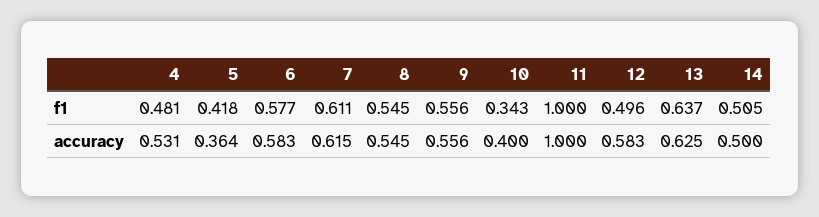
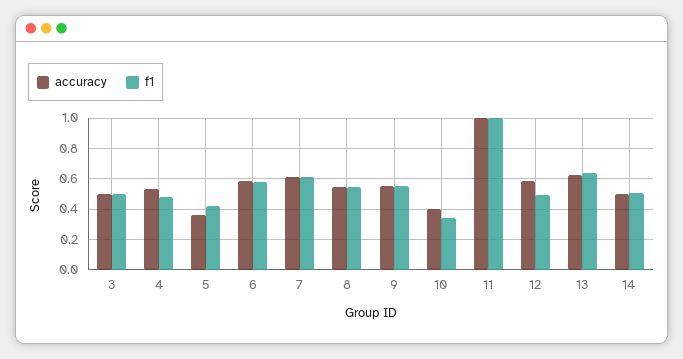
  {
    "f1": {
      "4": 0.481,
      "5": 0.418,
      "6": 0.577,
      "7": 0.611,
      "8": 0.545,
      "9": 0.556,
      "10": 0.343,
      "11": 1,
      "12": 0.496,
      "13": 0.637,
-     "14": 0.505
+     "14": 0.505,
+     "3": 0.5
    },
    "accuracy": {
      "4": 0.531,
      "5": 0.364,
      "6": 0.583,
      "7": 0.615,
      "8": 0.545,
      "9": 0.556,
      "10": 0.4,
      "11": 1,
      "12": 0.583,
      "13": 0.625,
-     "14": 0.5
+     "14": 0.5,
+     "3": 0.5
    }
  }

